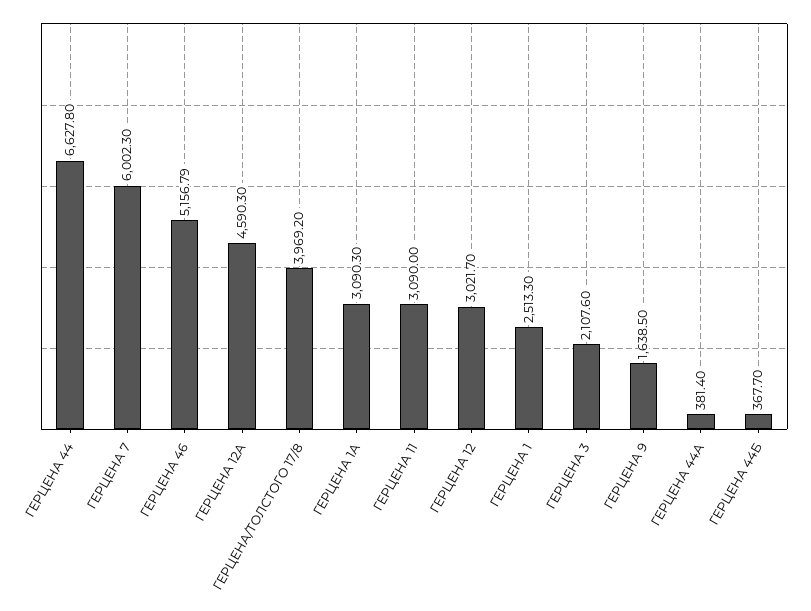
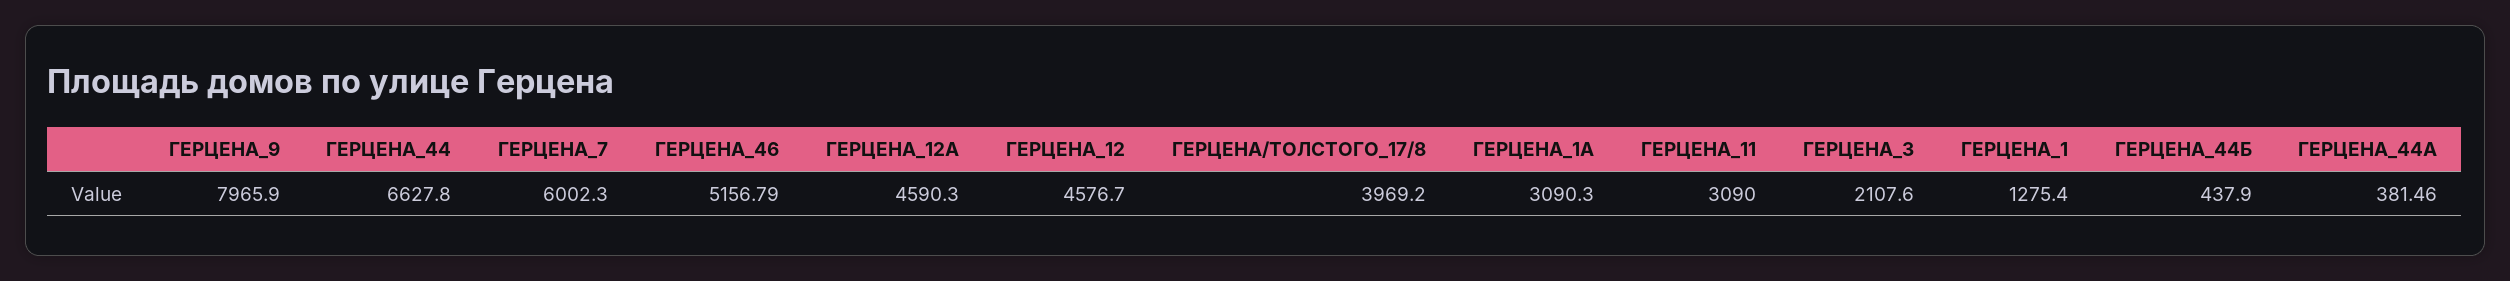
  {
    "ГЕРЦЕНА 44": 6627.8,
    "ГЕРЦЕНА 7": 6002.3,
    "ГЕРЦЕНА 46": 5156.79,
    "ГЕРЦЕНА 12А": 4590.3,
    "ГЕРЦЕНА/ТОЛСТОГО 17/8": 3969.2,
    "ГЕРЦЕНА 1А": 3090.3,
    "ГЕРЦЕНА 11": 3090,
-   "ГЕРЦЕНА 12": 3021.7,
+   "ГЕРЦЕНА 12": 4576.7,
-   "ГЕРЦЕНА 1": 2513.3,
+   "ГЕРЦЕНА 1": 1275.4,
    "ГЕРЦЕНА 3": 2107.6,
-   "ГЕРЦЕНА 9": 1638.5,
+   "ГЕРЦЕНА 9": 7965.9,
-   "ГЕРЦЕНА 44А": 381.4,
+   "ГЕРЦЕНА 44А": 381.46,
-   "ГЕРЦЕНА 44Б": 367.7
+   "ГЕРЦЕНА 44Б": 437.9
  }

